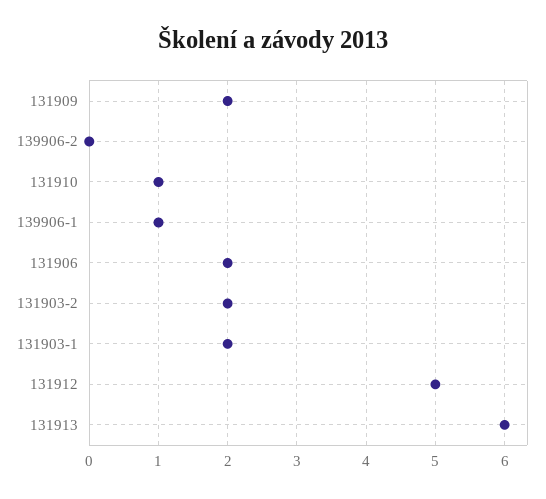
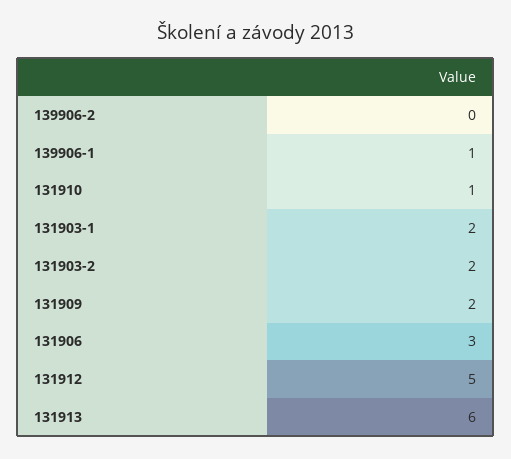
  {
    "131909": 2,
    "139906-2": 0,
    "131910": 1,
    "139906-1": 1,
-   "131906": 2,
+   "131906": 3,
    "131903-2": 2,
    "131903-1": 2,
    "131912": 5,
    "131913": 6
  }

